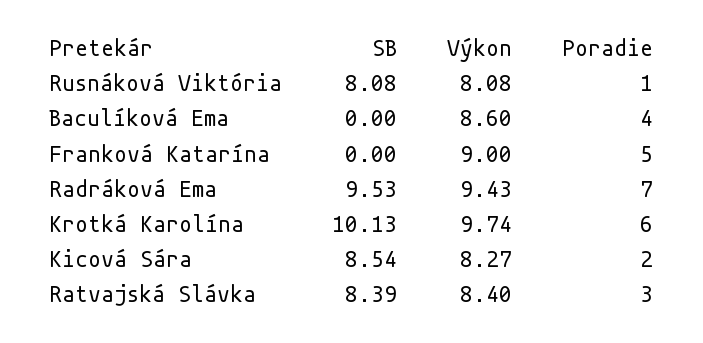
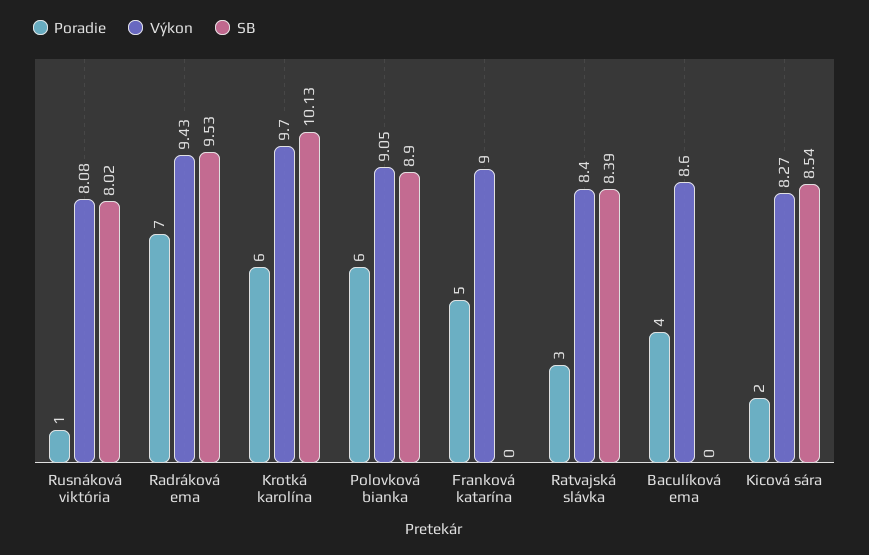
  {
    "SB": {
-     "Rusnáková Viktória": 8.08,
+     "Rusnáková Viktória": 8.02,
      "Baculíková Ema": 0,
      "Franková Katarína": 0,
      "Radráková Ema": 9.53,
      "Krotká Karolína": 10.13,
      "Kicová Sára": 8.54,
-     "Ratvajská Slávka": 8.39
+     "Ratvajská Slávka": 8.39,
+     "Polovková bianka": 8.9
    },
    "Výkon": {
      "Rusnáková Viktória": 8.08,
      "Baculíková Ema": 8.6,
      "Franková Katarína": 9,
      "Radráková Ema": 9.43,
-     "Krotká Karolína": 9.74,
+     "Krotká Karolína": 9.7,
      "Kicová Sára": 8.27,
-     "Ratvajská Slávka": 8.4
+     "Ratvajská Slávka": 8.4,
+     "Polovková bianka": 9.05
    },
    "Poradie": {
      "Rusnáková Viktória": 1,
      "Baculíková Ema": 4,
      "Franková Katarína": 5,
      "Radráková Ema": 7,
      "Krotká Karolína": 6,
      "Kicová Sára": 2,
-     "Ratvajská Slávka": 3
+     "Ratvajská Slávka": 3,
+     "Polovková bianka": 6
    }
  }

